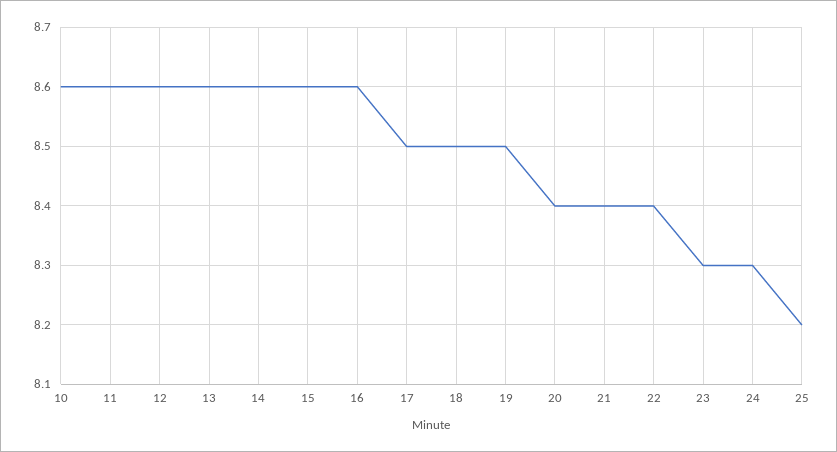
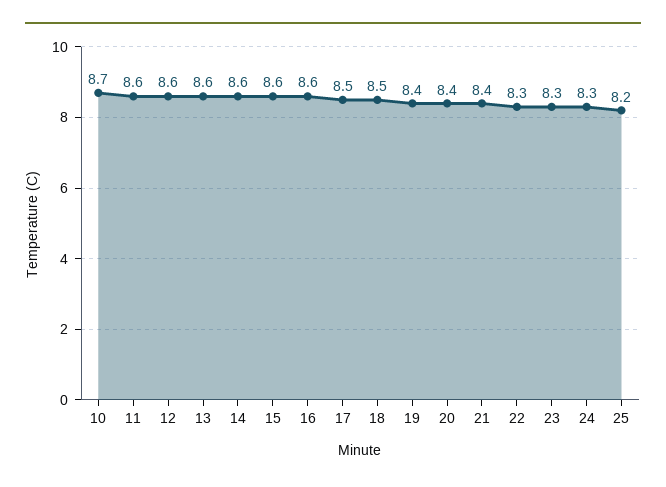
  {
-   "10": 8.6,
+   "10": 8.7,
    "11": 8.6,
    "12": 8.6,
    "13": 8.6,
    "14": 8.6,
    "15": 8.6,
    "16": 8.6,
    "17": 8.5,
    "18": 8.5,
-   "19": 8.5,
+   "19": 8.4,
    "20": 8.4,
    "21": 8.4,
-   "22": 8.4,
+   "22": 8.3,
    "23": 8.3,
    "24": 8.3,
    "25": 8.2
  }

